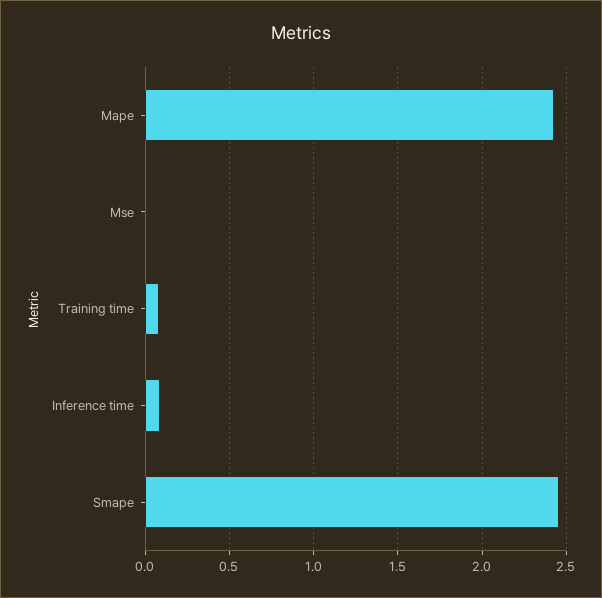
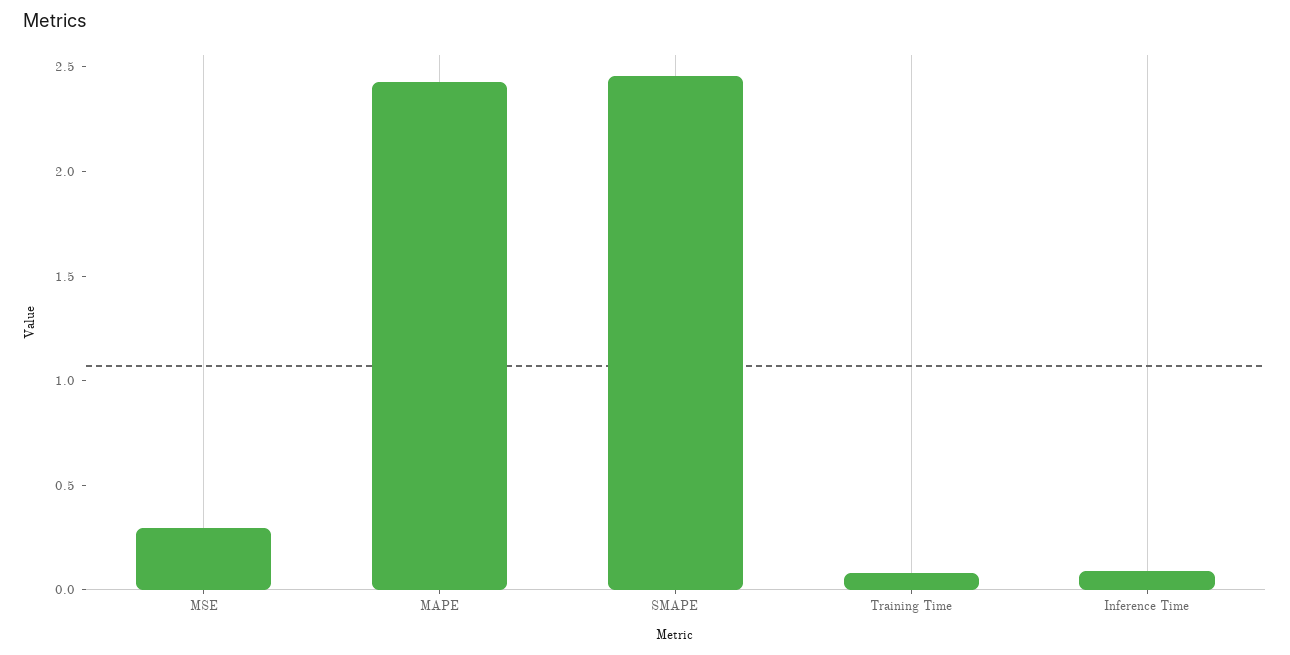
  {
    "Mape": 2.45,
-   "Mse": 0,
+   "Mse": 0.3,
    "Training time": 0.1,
    "Inference time": 0.1,
    "Smape": 2.45
  }

